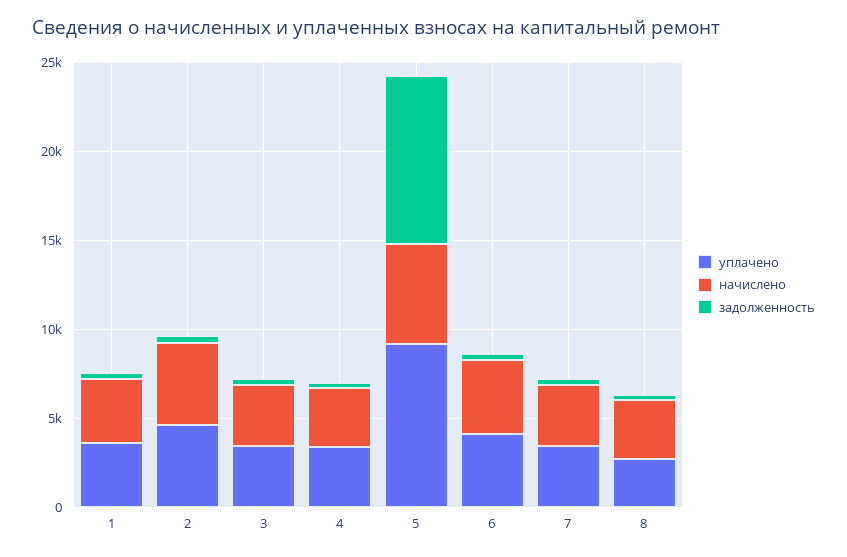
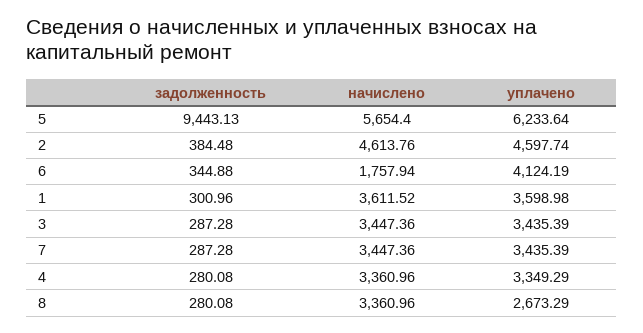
  {
    "уплачено": {
      "1": 3598.98,
      "2": 4597.74,
      "3": 3435.39,
      "4": 3349.29,
-     "5": 9000,
+     "5": 6233.64,
      "6": 4124.19,
      "7": 3435.39,
      "8": 2673.29
    },
    "начислено": {
      "1": 3611.52,
      "2": 4613.76,
      "3": 3447.36,
      "4": 3360.96,
      "5": 5654.4,
-     "6": 4000,
+     "6": 1757.94,
      "7": 3447.36,
      "8": 3360.96
    },
    "задолженность": {
      "1": 300.96,
      "2": 384.48,
      "3": 287.28,
      "4": 280.08,
      "5": 9443.13,
      "6": 344.88,
      "7": 287.28,
      "8": 280.08
    }
  }

